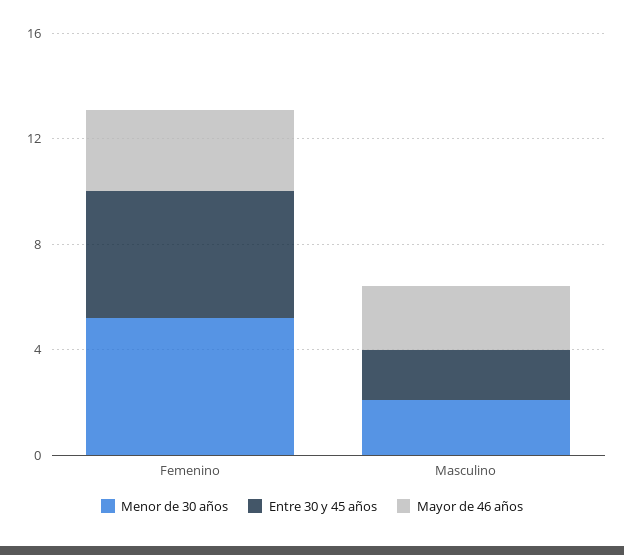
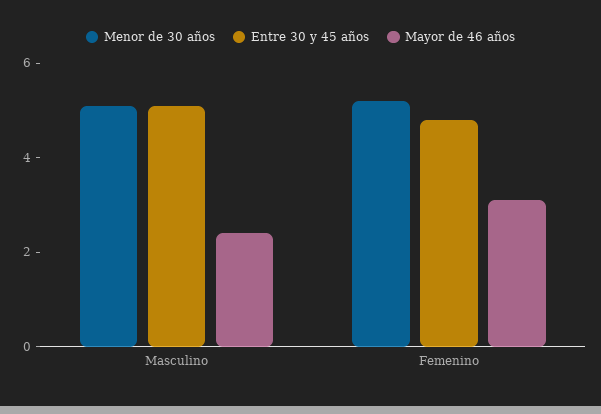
  {
    "Menor de 30 años": {
      "Femenino": 5,
-     "Masculino": 2
+     "Masculino": 5
    },
    "Entre 30 y 45 años": {
      "Femenino": 5,
-     "Masculino": 2
+     "Masculino": 5
    },
    "Mayor de 46 años": {
      "Femenino": 3,
      "Masculino": 2.5
    }
  }

